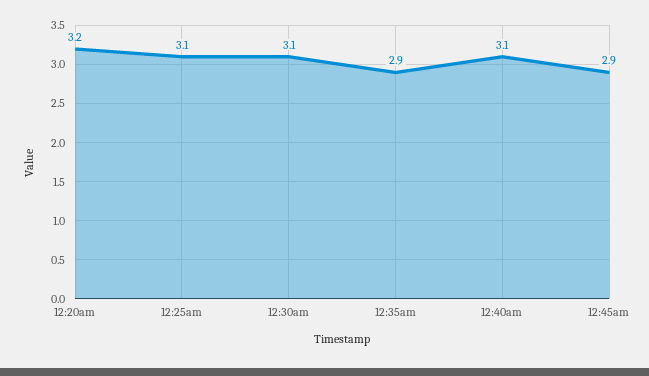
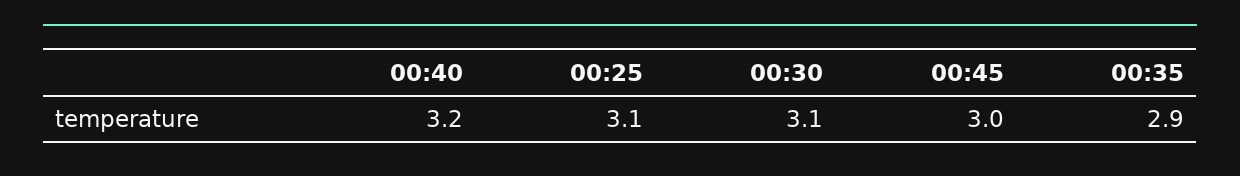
  {
-   "12:20am": 3.2,
    "12:25am": 3.1,
    "12:30am": 3.1,
    "12:35am": 2.9,
-   "12:40am": 3.1,
+   "12:40am": 3.2,
-   "12:45am": 2.9
+   "12:45am": 3
  }

